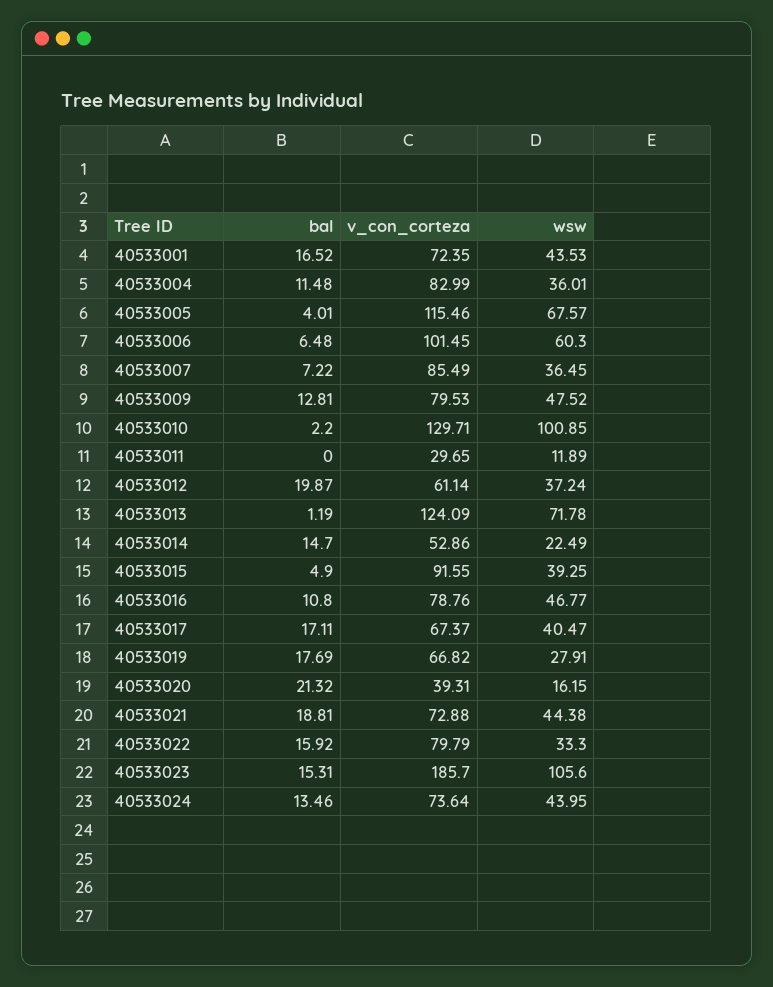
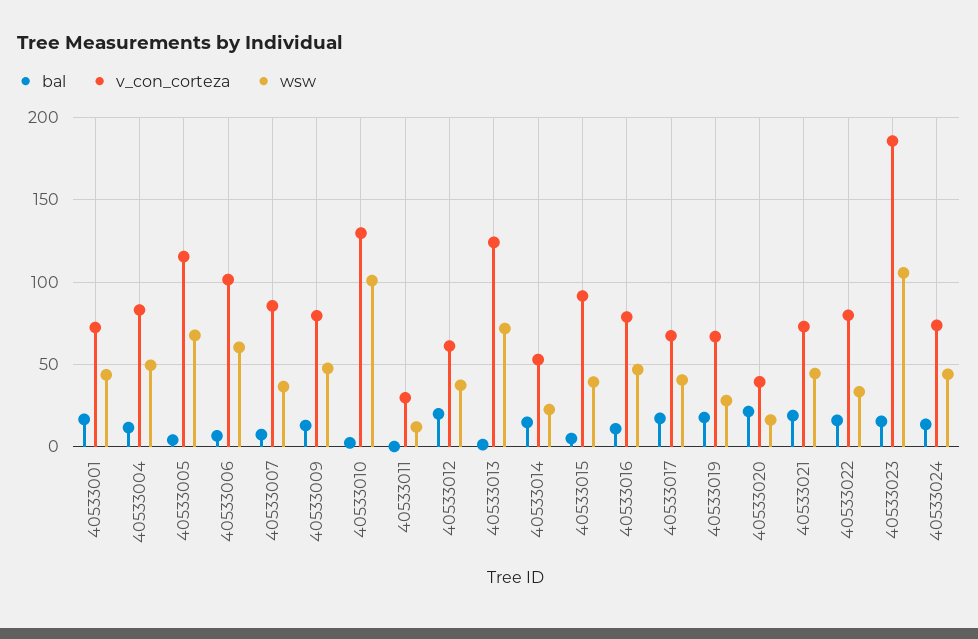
  {
    "bal": {
      "40533001": 16.52,
      "40533004": 11.48,
      "40533005": 4.01,
      "40533006": 6.48,
      "40533007": 7.22,
      "40533009": 12.81,
      "40533010": 2.2,
      "40533011": 0,
      "40533012": 19.87,
      "40533013": 1.19,
      "40533014": 14.7,
      "40533015": 4.9,
      "40533016": 10.8,
      "40533017": 17.11,
      "40533019": 17.69,
      "40533020": 21.32,
      "40533021": 18.81,
      "40533022": 15.92,
      "40533023": 15.31,
      "40533024": 13.46
    },
    "v_con_corteza": {
      "40533001": 72.35,
      "40533004": 82.99,
      "40533005": 115.46,
      "40533006": 101.45,
      "40533007": 85.49,
      "40533009": 79.53,
      "40533010": 129.71,
      "40533011": 29.65,
      "40533012": 61.14,
      "40533013": 124.09,
      "40533014": 52.86,
      "40533015": 91.55,
      "40533016": 78.76,
      "40533017": 67.37,
      "40533019": 66.82,
      "40533020": 39.31,
      "40533021": 72.88,
      "40533022": 79.79,
      "40533023": 185.7,
      "40533024": 73.64
    },
    "wsw": {
      "40533001": 43.53,
-     "40533004": 36.01,
+     "40533004": 50,
      "40533005": 67.57,
      "40533006": 60.3,
      "40533007": 36.45,
      "40533009": 47.52,
      "40533010": 100.85,
      "40533011": 11.89,
      "40533012": 37.24,
      "40533013": 71.78,
      "40533014": 22.49,
      "40533015": 39.25,
      "40533016": 46.77,
      "40533017": 40.47,
      "40533019": 27.91,
      "40533020": 16.15,
      "40533021": 44.38,
      "40533022": 33.3,
      "40533023": 105.6,
      "40533024": 43.95
    }
  }

